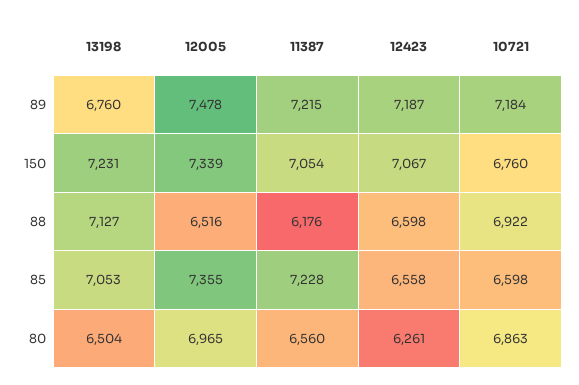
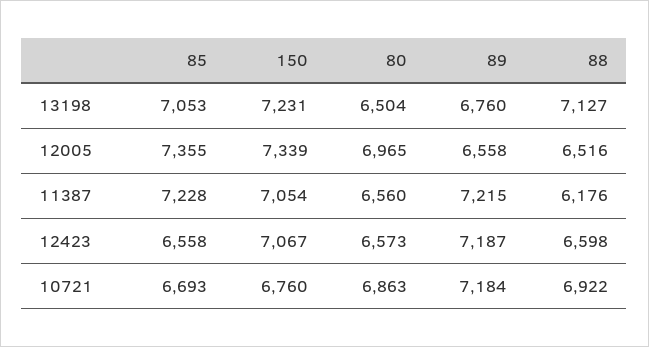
  {
    "13198": {
      "89": 6760,
      "150": 7231,
      "88": 7127,
      "85": 7053,
      "80": 6504
    },
    "12005": {
-     "89": 7478,
+     "89": 6558,
      "150": 7339,
      "88": 6516,
      "85": 7355,
      "80": 6965
    },
    "11387": {
      "89": 7215,
      "150": 7054,
      "88": 6176,
      "85": 7228,
      "80": 6560
    },
    "12423": {
      "89": 7187,
      "150": 7067,
      "88": 6598,
      "85": 6558,
-     "80": 6261
+     "80": 6573
    },
    "10721": {
      "89": 7184,
      "150": 6760,
      "88": 6922,
-     "85": 6598,
+     "85": 6693,
      "80": 6863
    }
  }

